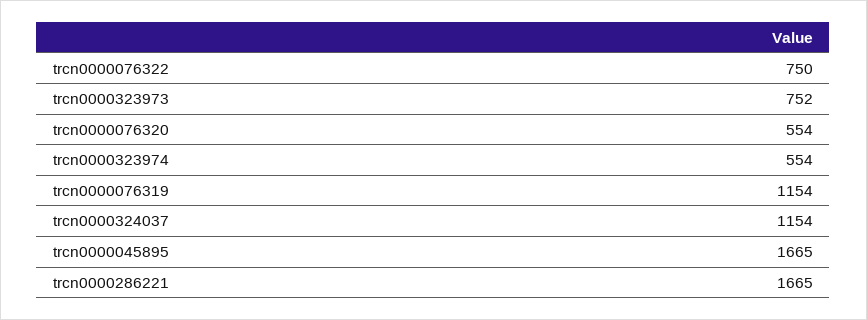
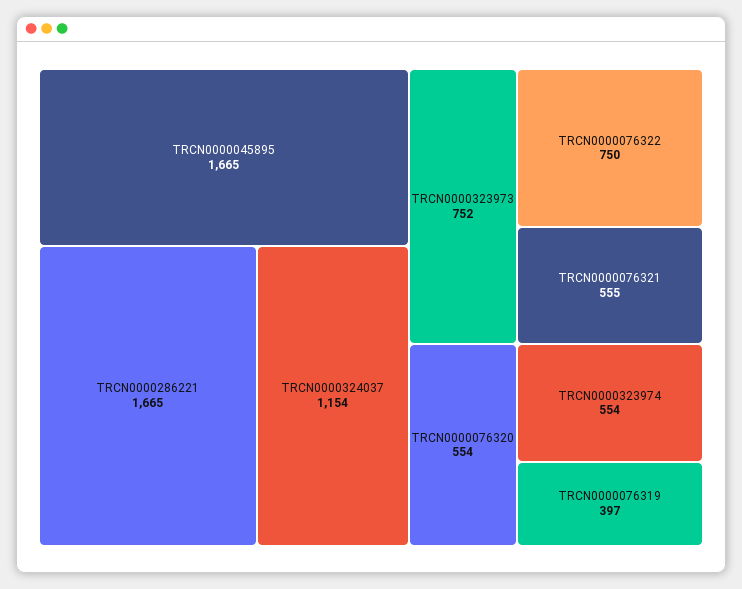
  {
    "trcn0000076322": 750,
    "trcn0000323973": 752,
    "trcn0000076320": 554,
    "trcn0000323974": 554,
-   "trcn0000076319": 1154,
+   "trcn0000076319": 397,
    "trcn0000324037": 1154,
    "trcn0000045895": 1665,
-   "trcn0000286221": 1665
+   "trcn0000286221": 1665,
+   "TRCN0000076321": 555
  }

